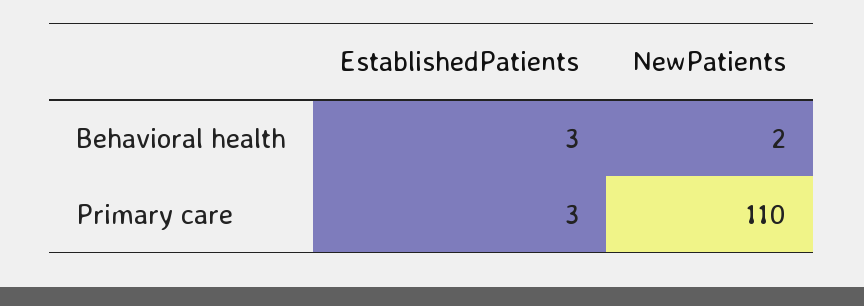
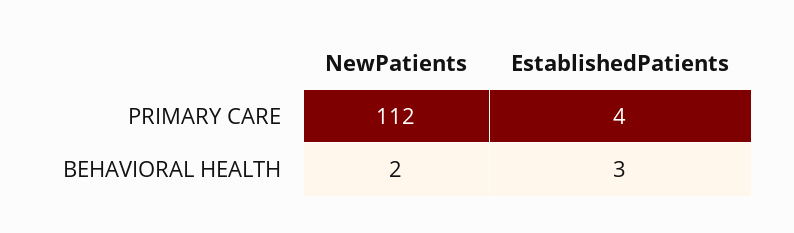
  {
    "EstablishedPatients": {
      "Behavioral health": 3,
-     "Primary care": 3
+     "Primary care": 4
    },
    "NewPatients": {
      "Behavioral health": 2,
-     "Primary care": 110
+     "Primary care": 112
    }
  }

